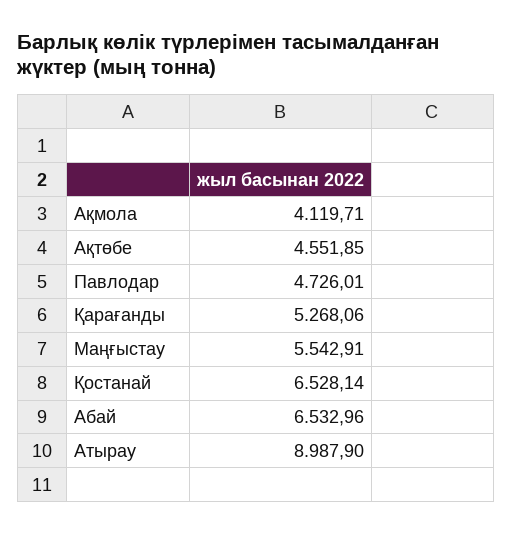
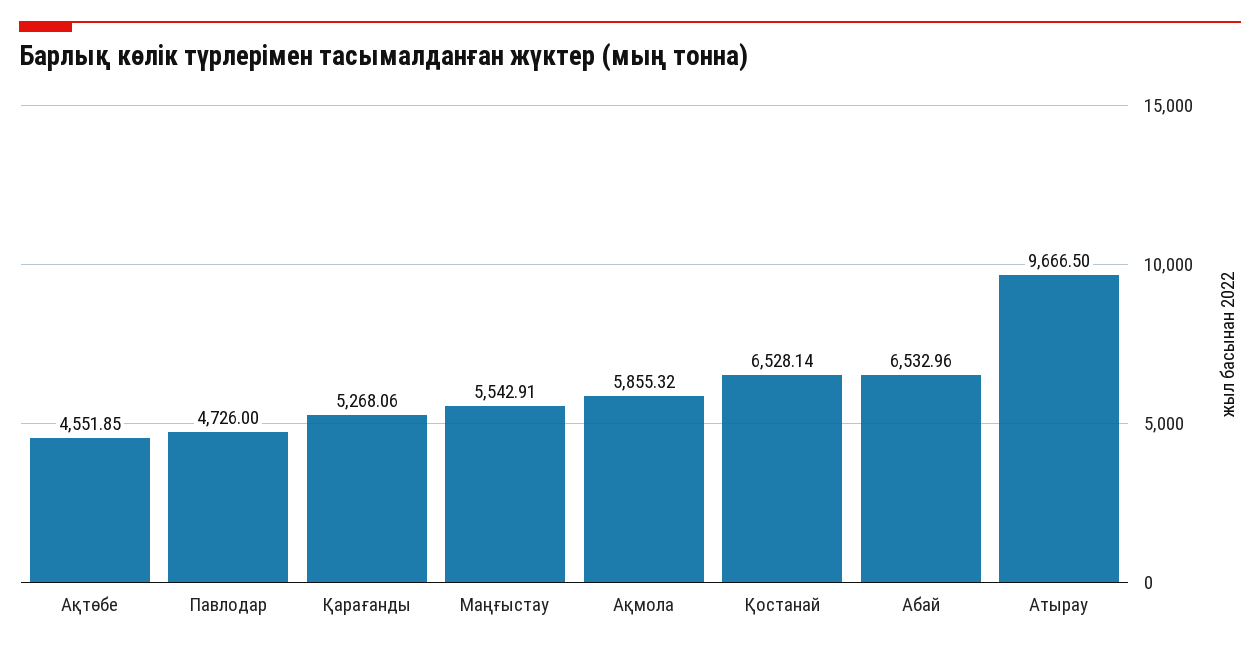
  {
-   "Ақмола": 4119.71,
+   "Ақмола": 5855.32,
    "Ақтөбе": 4551.85,
-   "Павлодар": 4726.01,
+   "Павлодар": 4726,
    "Қарағанды": 5268.06,
    "Маңғыстау": 5542.91,
    "Қостанай": 6528.14,
    "Абай": 6532.96,
-   "Атырау": 8987.9
+   "Атырау": 9666.5
  }

